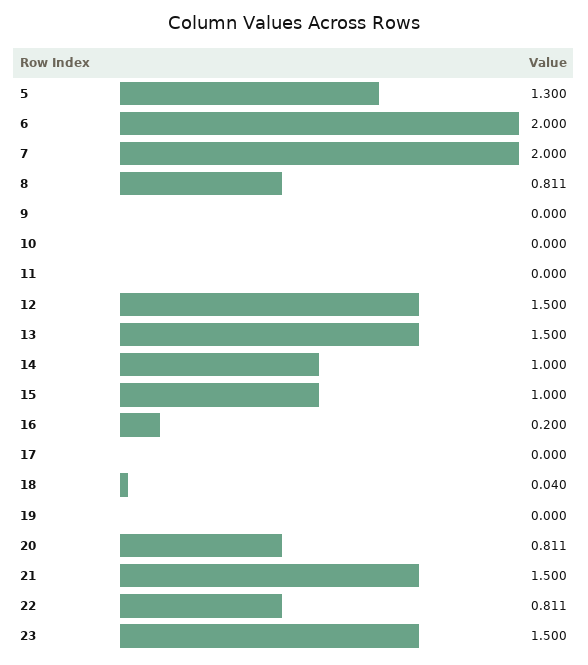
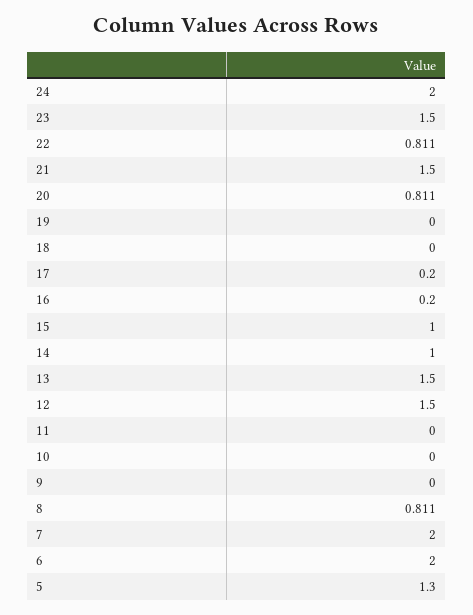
  {
    "5": 1.3,
    "6": 2,
    "7": 2,
    "8": 0.811,
    "9": 0,
    "10": 0,
    "11": 0,
    "12": 1.5,
    "13": 1.5,
    "14": 1,
    "15": 1,
    "16": 0.2,
-   "17": 0,
+   "17": 0.2,
-   "18": 0.04,
+   "18": 0,
    "19": 0,
    "20": 0.811,
    "21": 1.5,
    "22": 0.811,
-   "23": 1.5
+   "23": 1.5,
+   "24": 2
  }

